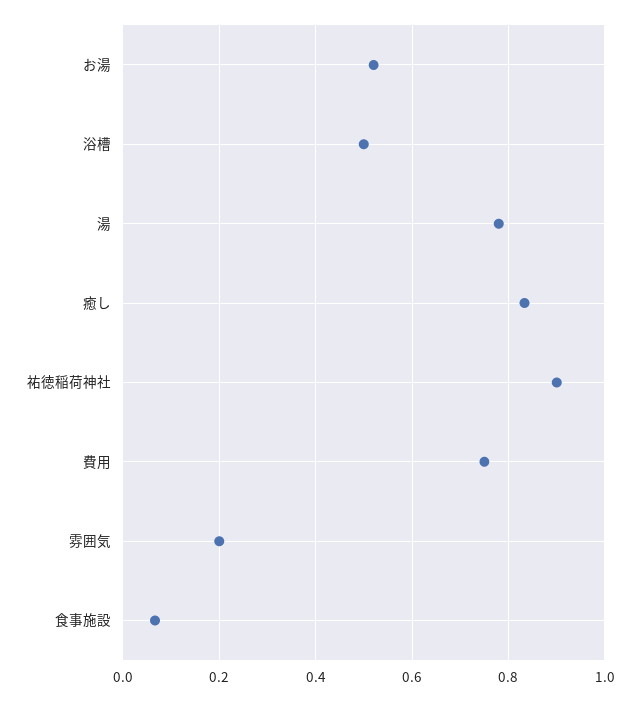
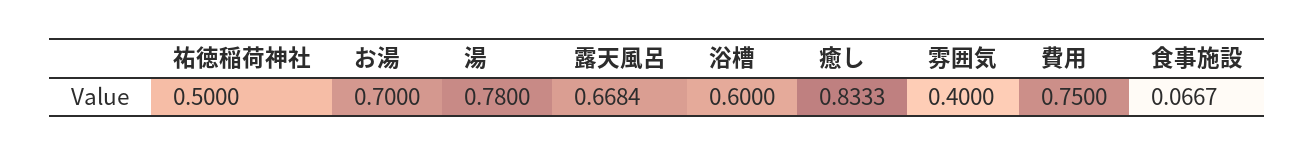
  {
-   "お湯": 0.52,
+   "お湯": 0.7,
-   "浴槽": 0.5,
+   "浴槽": 0.6,
    "湯": 0.78,
    "癒し": 0.8333,
-   "祐徳稲荷神社": 0.9,
+   "祐徳稲荷神社": 0.5,
    "費用": 0.75,
-   "雰囲気": 0.2,
+   "雰囲気": 0.4,
-   "食事施設": 0.0667
+   "食事施設": 0.0667,
+   "露天風呂": 0.6684
  }

